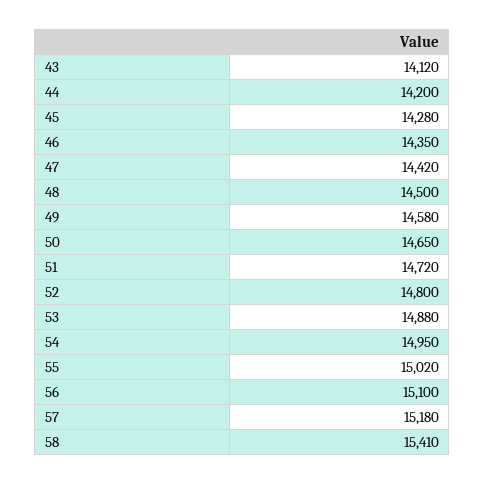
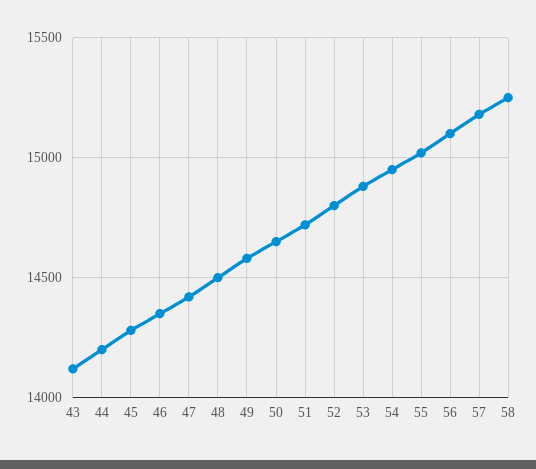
  {
    "43": 14120,
    "44": 14200,
    "45": 14280,
    "46": 14350,
    "47": 14420,
    "48": 14500,
    "49": 14580,
    "50": 14650,
    "51": 14720,
    "52": 14800,
    "53": 14880,
    "54": 14950,
    "55": 15020,
    "56": 15100,
    "57": 15180,
-   "58": 15410
+   "58": 15250
  }

